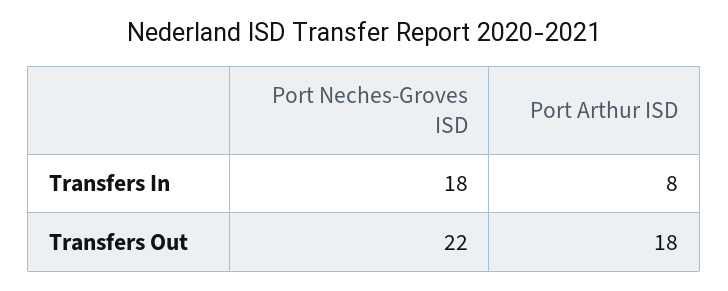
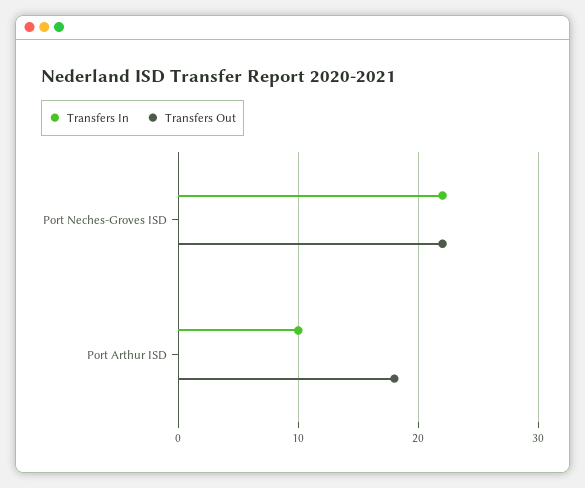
  {
    "Transfers In": {
-     "Port Neches-Groves ISD": 18,
+     "Port Neches-Groves ISD": 22,
-     "Port Arthur ISD": 8
+     "Port Arthur ISD": 10
    },
    "Transfers Out": {
      "Port Neches-Groves ISD": 22,
      "Port Arthur ISD": 18
    }
  }

